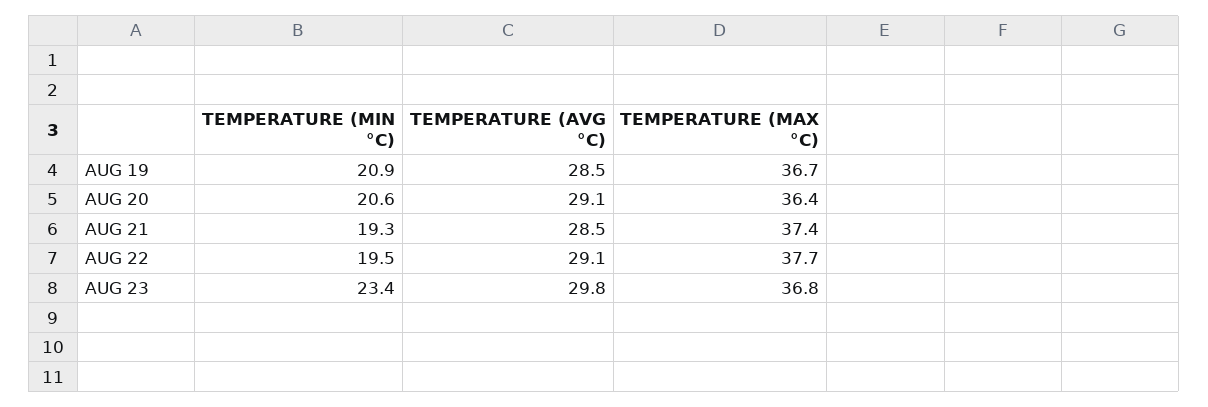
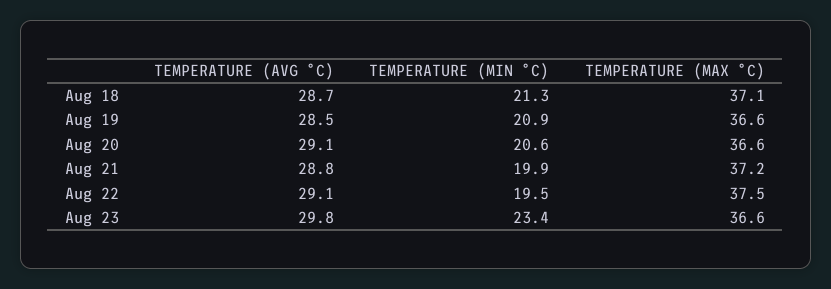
  {
    "TEMPERATURE (MIN °C)": {
      "AUG 19": 20.9,
      "AUG 20": 20.6,
-     "AUG 21": 19.3,
+     "AUG 21": 19.9,
      "AUG 22": 19.5,
-     "AUG 23": 23.4
+     "AUG 23": 23.4,
+     "Aug 18": 21.3
    },
    "TEMPERATURE (AVG °C)": {
      "AUG 19": 28.5,
      "AUG 20": 29.1,
-     "AUG 21": 28.5,
+     "AUG 21": 28.8,
      "AUG 22": 29.1,
-     "AUG 23": 29.8
+     "AUG 23": 29.8,
+     "Aug 18": 28.7
    },
    "TEMPERATURE (MAX °C)": {
-     "AUG 19": 36.7,
+     "AUG 19": 36.6,
-     "AUG 20": 36.4,
+     "AUG 20": 36.6,
-     "AUG 21": 37.4,
+     "AUG 21": 37.2,
-     "AUG 22": 37.7,
+     "AUG 22": 37.5,
-     "AUG 23": 36.8
+     "AUG 23": 36.6,
+     "Aug 18": 37.1
    }
  }

